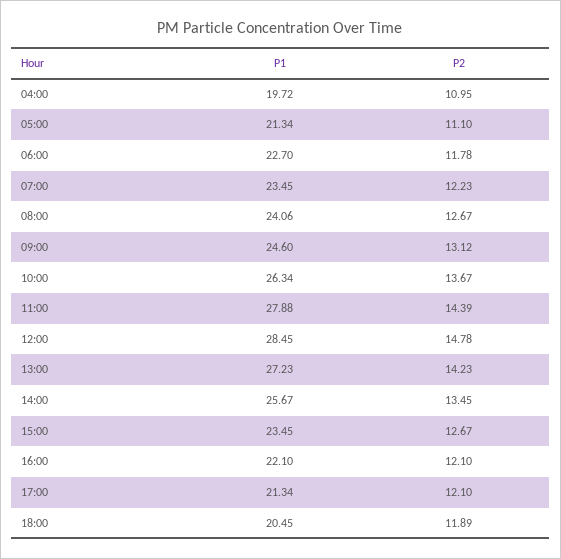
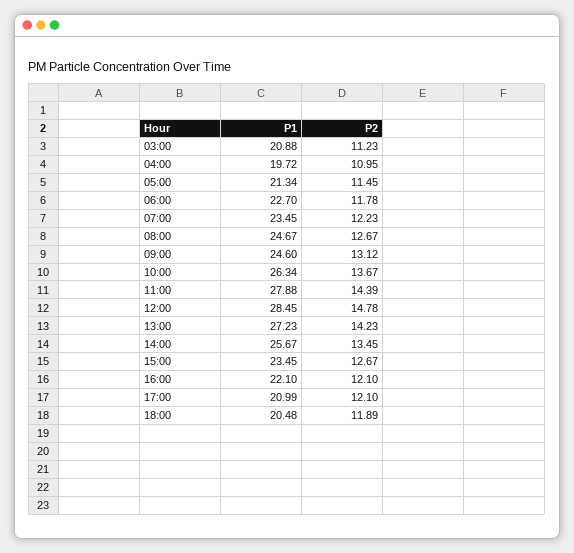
  {
    "P1": {
      "04:00": 19.72,
      "05:00": 21.34,
      "06:00": 22.7,
      "07:00": 23.45,
-     "08:00": 24.06,
+     "08:00": 24.67,
      "09:00": 24.6,
      "10:00": 26.34,
      "11:00": 27.88,
      "12:00": 28.45,
      "13:00": 27.23,
      "14:00": 25.67,
      "15:00": 23.45,
      "16:00": 22.1,
-     "17:00": 21.34,
+     "17:00": 20.99,
-     "18:00": 20.45
+     "18:00": 20.48,
+     "03:00": 20.88
    },
    "P2": {
      "04:00": 10.95,
-     "05:00": 11.1,
+     "05:00": 11.45,
      "06:00": 11.78,
      "07:00": 12.23,
      "08:00": 12.67,
      "09:00": 13.12,
      "10:00": 13.67,
      "11:00": 14.39,
      "12:00": 14.78,
      "13:00": 14.23,
      "14:00": 13.45,
      "15:00": 12.67,
      "16:00": 12.1,
      "17:00": 12.1,
-     "18:00": 11.89
+     "18:00": 11.89,
+     "03:00": 11.23
    }
  }

